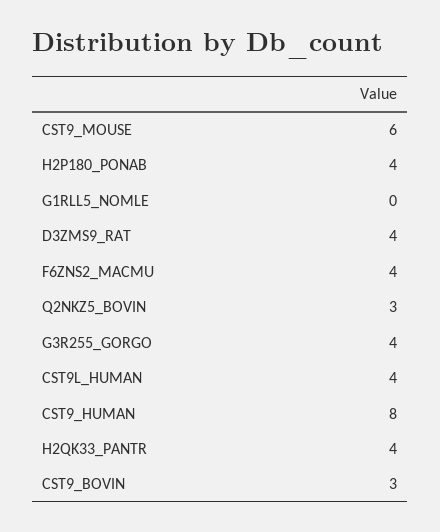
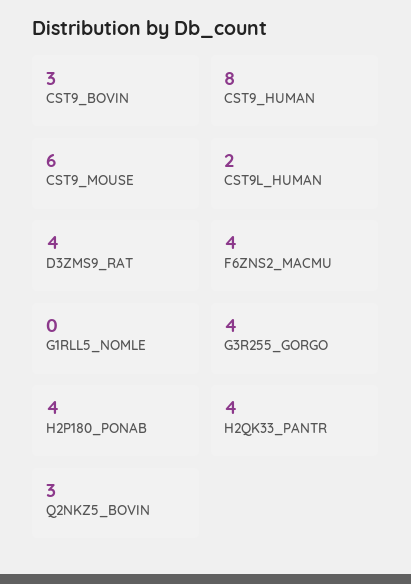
  {
    "CST9_MOUSE": 6,
    "H2P180_PONAB": 4,
    "G1RLL5_NOMLE": 0,
    "D3ZMS9_RAT": 4,
    "F6ZNS2_MACMU": 4,
    "Q2NKZ5_BOVIN": 3,
    "G3R255_GORGO": 4,
-   "CST9L_HUMAN": 4,
+   "CST9L_HUMAN": 2,
    "CST9_HUMAN": 8,
    "H2QK33_PANTR": 4,
    "CST9_BOVIN": 3
  }

